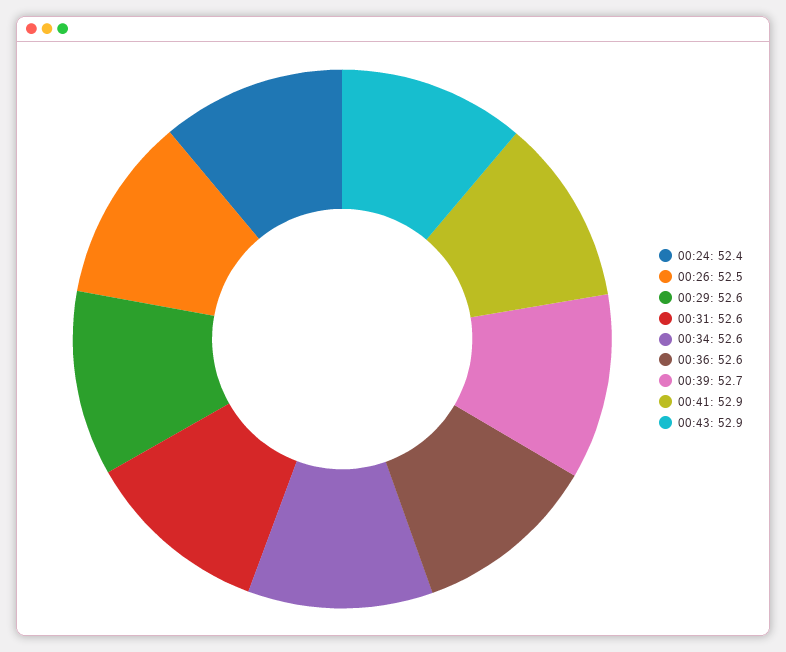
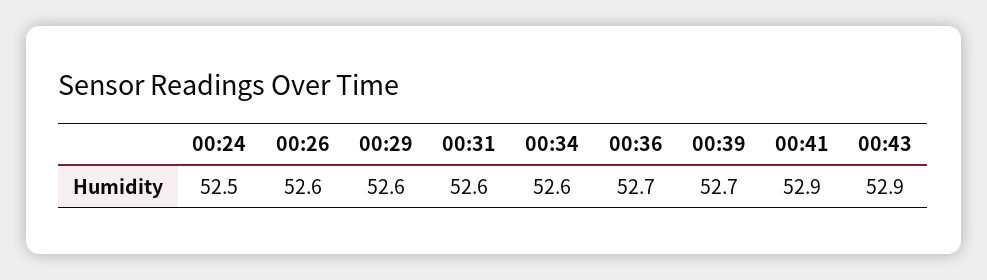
  {
-   "00:24": 52.4,
+   "00:24": 52.5,
-   "00:26": 52.5,
+   "00:26": 52.6,
    "00:29": 52.6,
    "00:31": 52.6,
    "00:34": 52.6,
-   "00:36": 52.6,
+   "00:36": 52.7,
    "00:39": 52.7,
    "00:41": 52.9,
    "00:43": 52.9
  }

